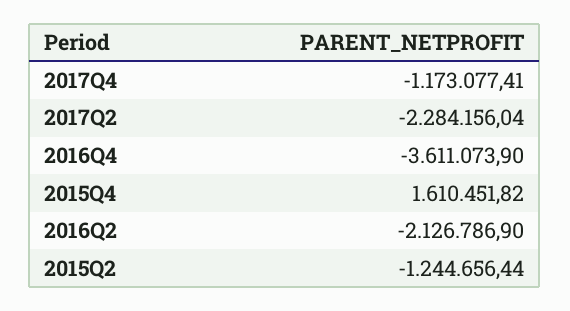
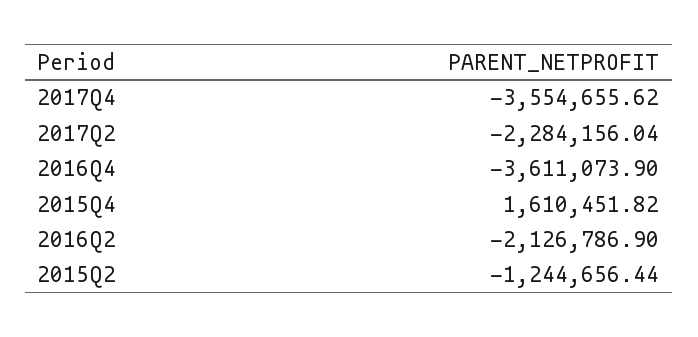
  {
-   "2017Q4": -1173077.41,
+   "2017Q4": -3554655.62,
    "2017Q2": -2284156.04,
    "2016Q4": -3611073.9,
    "2015Q4": 1610451.82,
    "2016Q2": -2126786.9,
    "2015Q2": -1244656.44
  }

